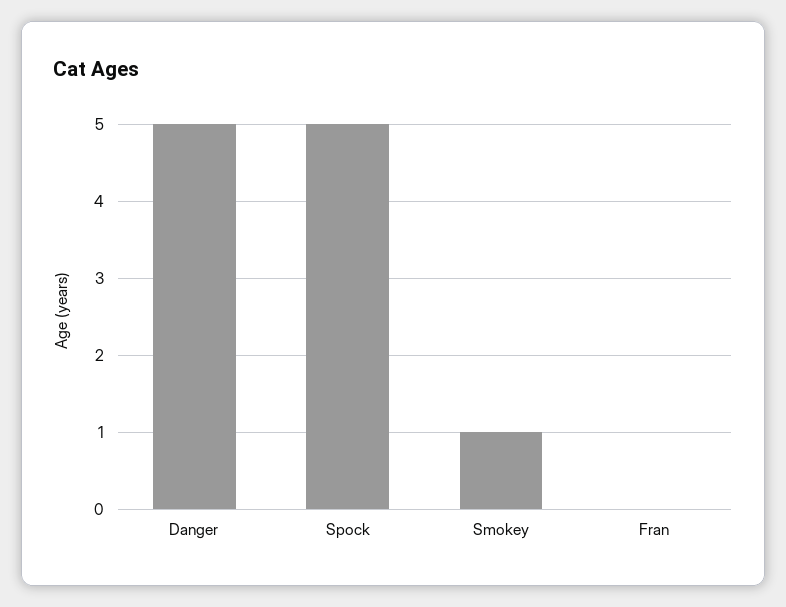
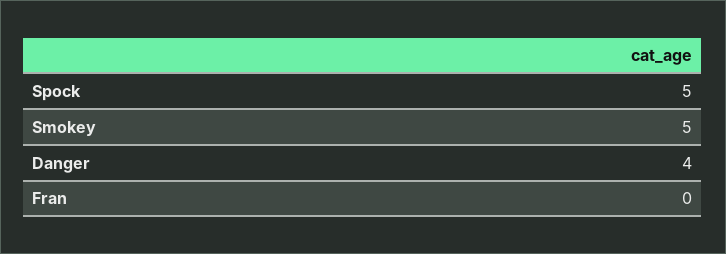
  {
-   "Danger": 5,
+   "Danger": 4,
    "Spock": 5,
-   "Smokey": 1,
+   "Smokey": 5,
    "Fran": 0
  }

